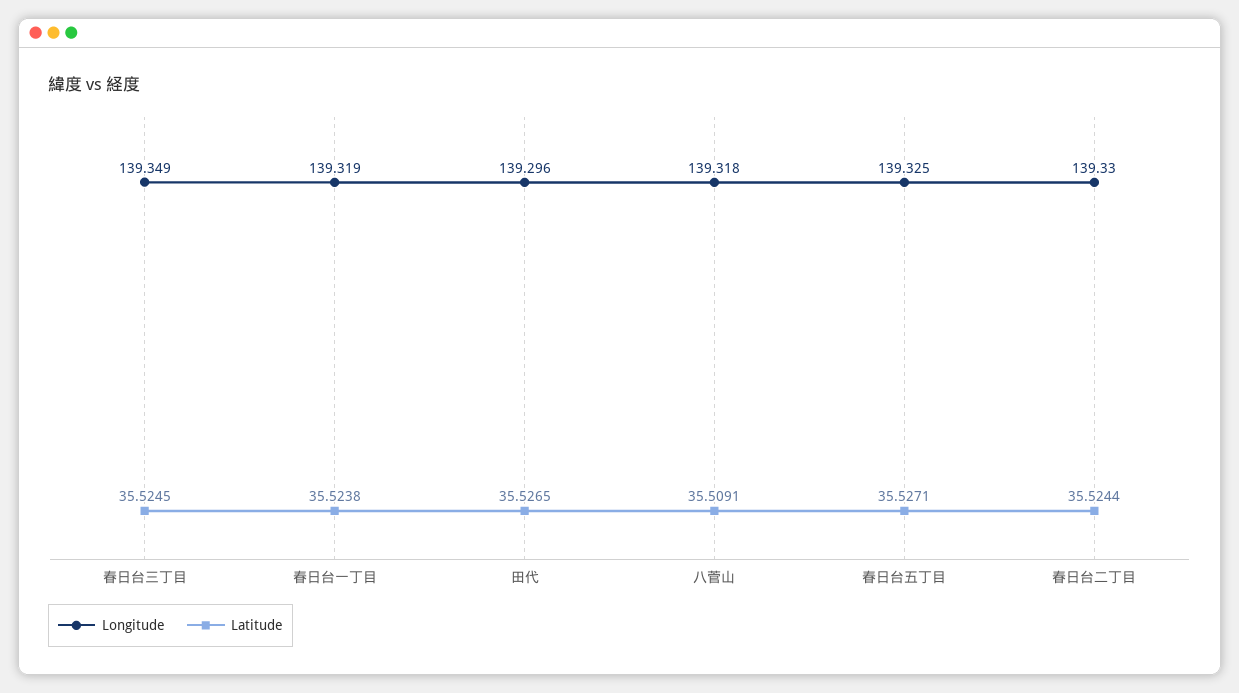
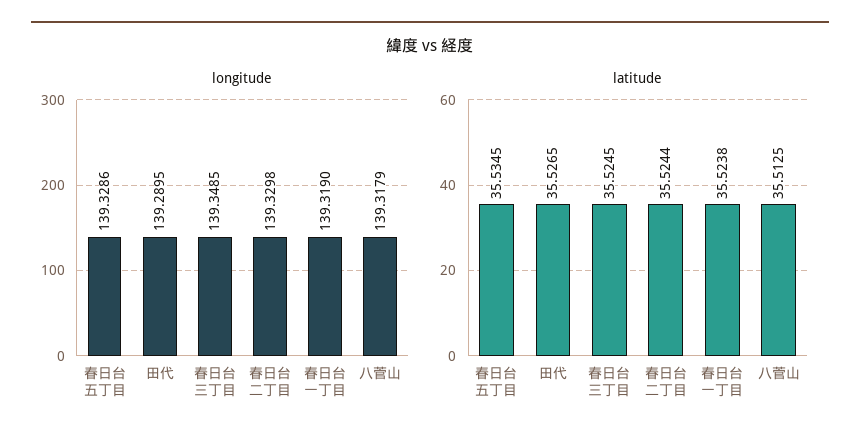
  {
    "Longitude": {
      "春日台三丁目": 139.3485,
      "春日台一丁目": 139.319,
-     "田代": 139.296,
+     "田代": 139.2895,
      "八菅山": 139.3179,
-     "春日台五丁目": 139.325,
+     "春日台五丁目": 139.3286,
      "春日台二丁目": 139.3298
    },
    "Latitude": {
      "春日台三丁目": 35.5245,
      "春日台一丁目": 35.5238,
      "田代": 35.5265,
-     "八菅山": 35.5091,
+     "八菅山": 35.5125,
-     "春日台五丁目": 35.5271,
+     "春日台五丁目": 35.5345,
      "春日台二丁目": 35.5244
    }
  }

